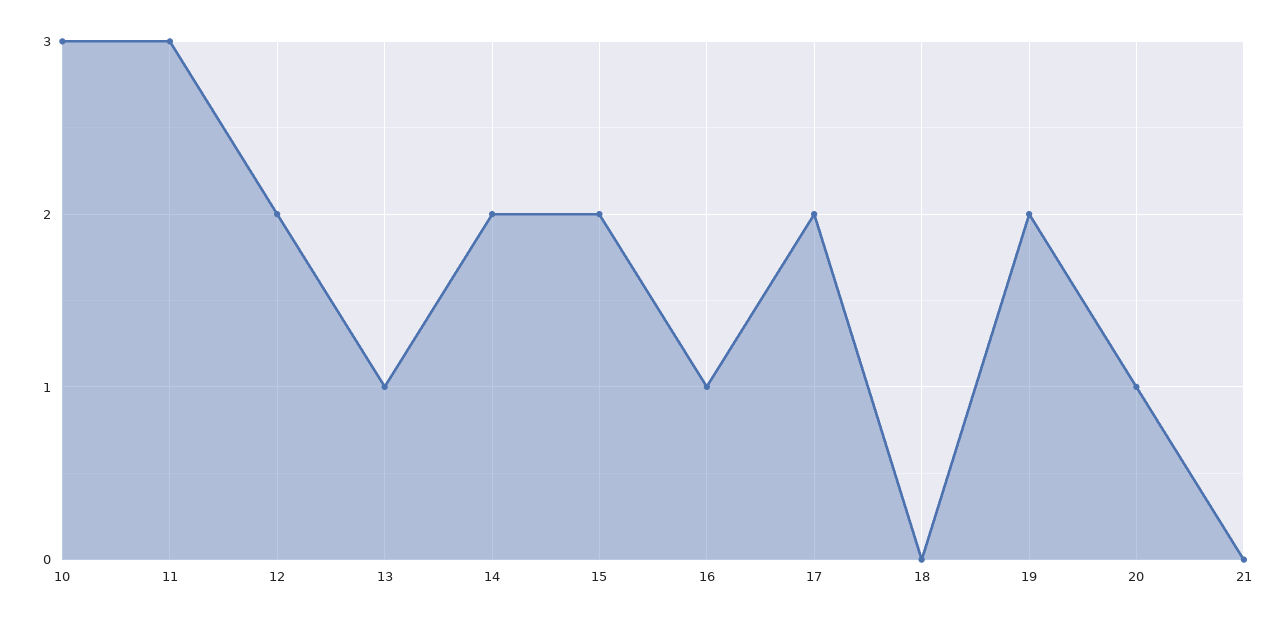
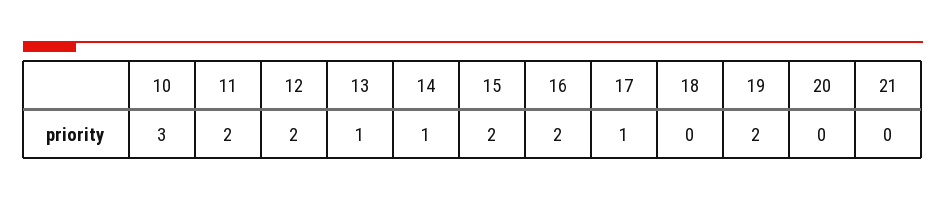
  {
    "10": 3,
-   "11": 3,
+   "11": 2,
    "12": 2,
    "13": 1,
-   "14": 2,
+   "14": 1,
    "15": 2,
-   "16": 1,
+   "16": 2,
-   "17": 2,
+   "17": 1,
    "18": 0,
    "19": 2,
-   "20": 1,
+   "20": 0,
    "21": 0
  }

